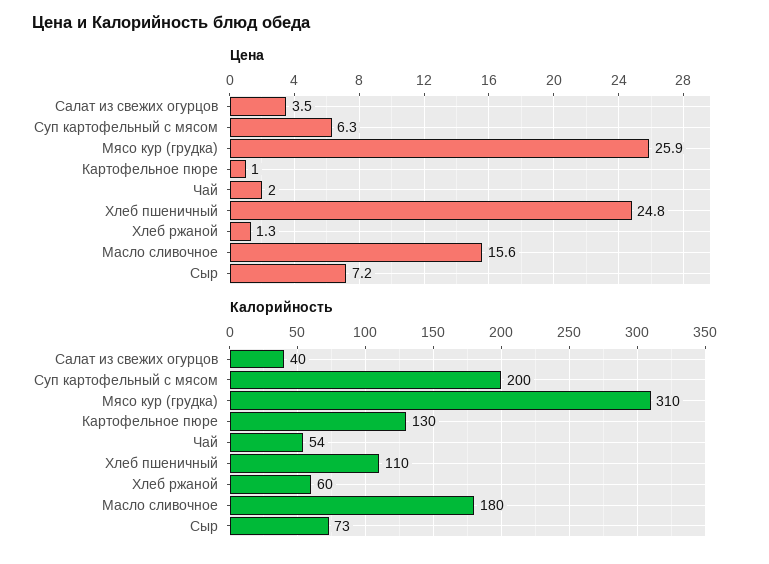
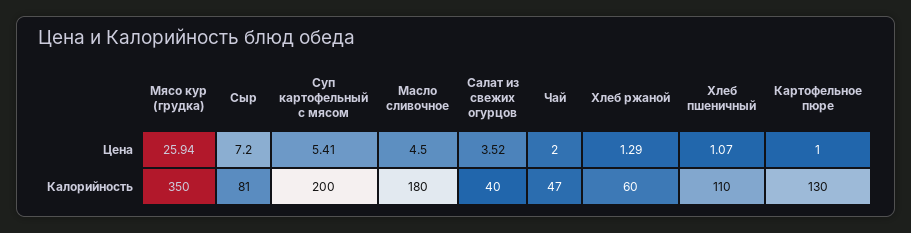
  {
    "Цена": {
      "Салат из свежих огурцов": 3.52,
-     "Суп картофельный с мясом": 6.3,
+     "Суп картофельный с мясом": 5.41,
      "Мясо кур (грудка)": 25.94,
      "Картофельное пюре": 1,
      "Чай": 2,
-     "Хлеб пшеничный": 24.8,
+     "Хлеб пшеничный": 1.07,
      "Хлеб ржаной": 1.29,
-     "Масло сливочное": 15.6,
+     "Масло сливочное": 4.5,
      "Сыр": 7.2
    },
    "Калорийность": {
      "Салат из свежих огурцов": 40,
      "Суп картофельный с мясом": 200,
-     "Мясо кур (грудка)": 310,
+     "Мясо кур (грудка)": 350,
      "Картофельное пюре": 130,
-     "Чай": 54,
+     "Чай": 47,
      "Хлеб пшеничный": 110,
      "Хлеб ржаной": 60,
      "Масло сливочное": 180,
-     "Сыр": 73
+     "Сыр": 81
    }
  }

